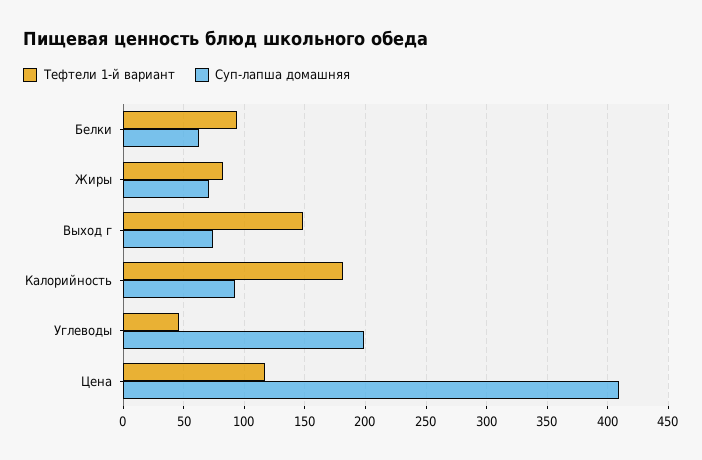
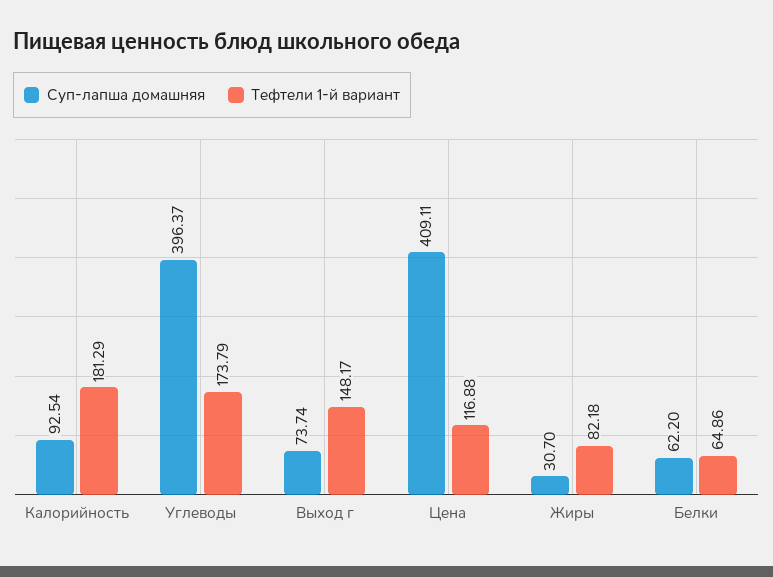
  {
    "Тефтели 1-й вариант": {
-     "Белки": 95,
+     "Белки": 64.86,
      "Жиры": 82.18,
      "Выход г": 148.17,
      "Калорийность": 181.29,
-     "Углеводы": 45,
+     "Углеводы": 173.79,
      "Цена": 116.88
    },
    "Суп-лапша домашняя": {
      "Белки": 62.2,
-     "Жиры": 70,
+     "Жиры": 30.7,
      "Выход г": 73.74,
      "Калорийность": 92.54,
-     "Углеводы": 200,
+     "Углеводы": 396.37,
      "Цена": 409.11
    }
  }

